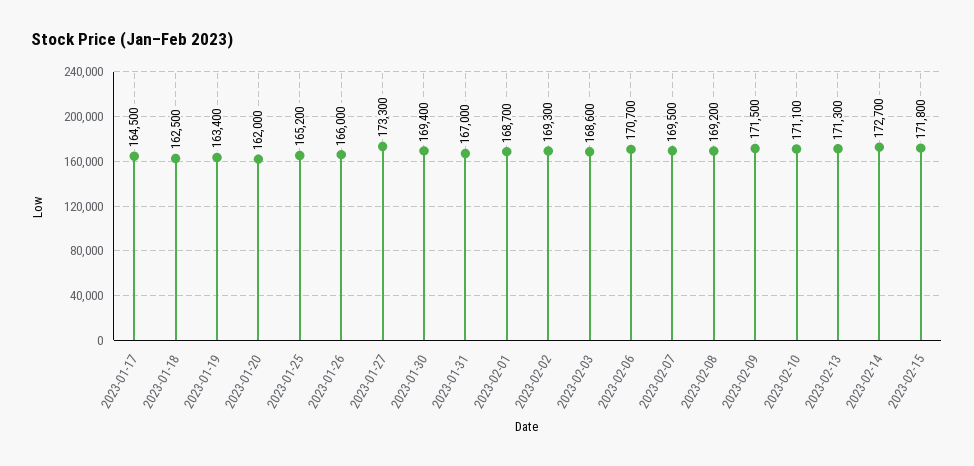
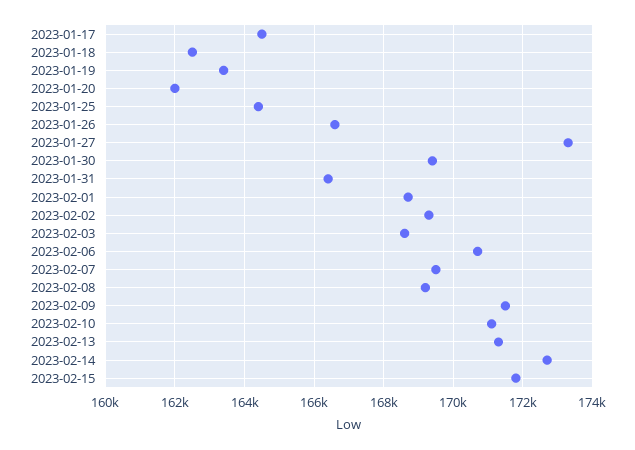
  {
    "2023-01-17": 164500,
    "2023-01-18": 162500,
    "2023-01-19": 163400,
    "2023-01-20": 162000,
-   "2023-01-25": 165200,
+   "2023-01-25": 164400,
-   "2023-01-26": 166000,
+   "2023-01-26": 166600,
    "2023-01-27": 173300,
    "2023-01-30": 169400,
-   "2023-01-31": 167000,
+   "2023-01-31": 166400,
    "2023-02-01": 168700,
    "2023-02-02": 169300,
    "2023-02-03": 168600,
    "2023-02-06": 170700,
    "2023-02-07": 169500,
    "2023-02-08": 169200,
    "2023-02-09": 171500,
    "2023-02-10": 171100,
    "2023-02-13": 171300,
    "2023-02-14": 172700,
    "2023-02-15": 171800
  }

